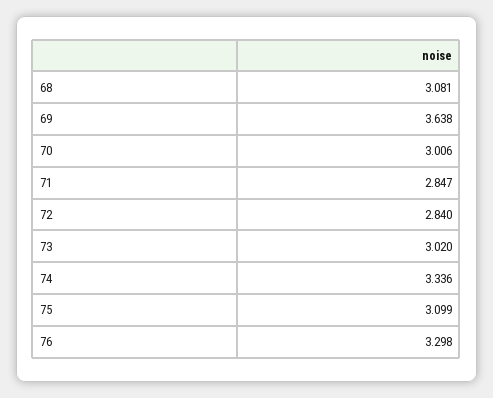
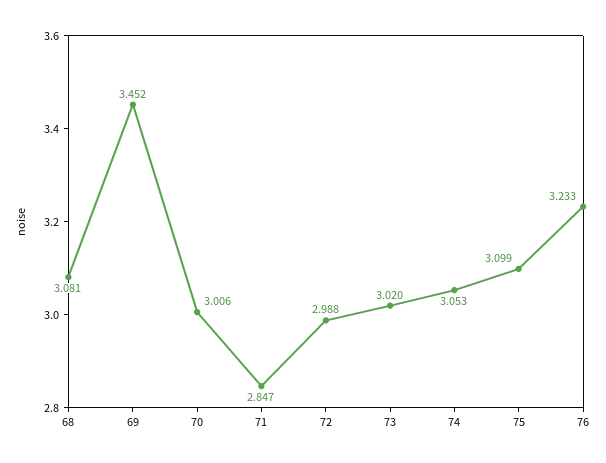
  {
    "68": 3.081,
-   "69": 3.638,
+   "69": 3.452,
    "70": 3.006,
    "71": 2.847,
-   "72": 2.84,
+   "72": 2.988,
    "73": 3.02,
-   "74": 3.336,
+   "74": 3.053,
    "75": 3.099,
-   "76": 3.298
+   "76": 3.233
  }

